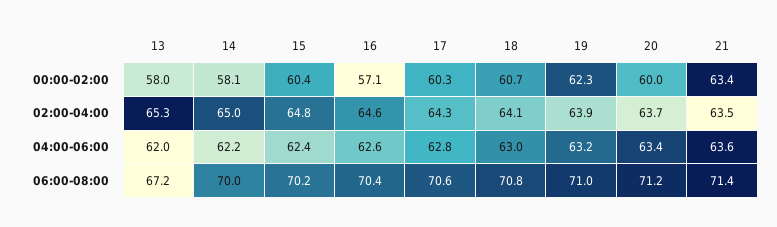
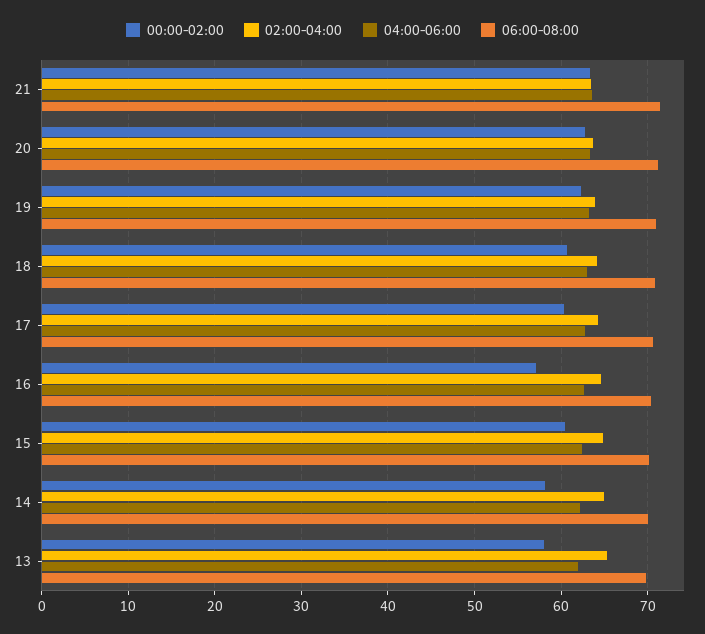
  {
    "00:00-02:00": {
      "13": 58,
      "14": 58.1,
      "15": 60.4,
      "16": 57.1,
      "17": 60.3,
      "18": 60.7,
      "19": 62.3,
-     "20": 60,
+     "20": 63,
      "21": 63.4
    },
    "02:00-04:00": {
      "13": 65.3,
      "14": 65,
      "15": 64.8,
      "16": 64.6,
      "17": 64.3,
      "18": 64.1,
      "19": 63.9,
      "20": 63.7,
      "21": 63.5
    },
    "04:00-06:00": {
      "13": 62,
      "14": 62.2,
      "15": 62.4,
      "16": 62.6,
      "17": 62.8,
      "18": 63,
      "19": 63.2,
      "20": 63.4,
      "21": 63.6
    },
    "06:00-08:00": {
-     "13": 67.2,
+     "13": 70,
      "14": 70,
      "15": 70.2,
      "16": 70.4,
      "17": 70.6,
      "18": 70.8,
      "19": 71,
      "20": 71.2,
      "21": 71.4
    }
  }

